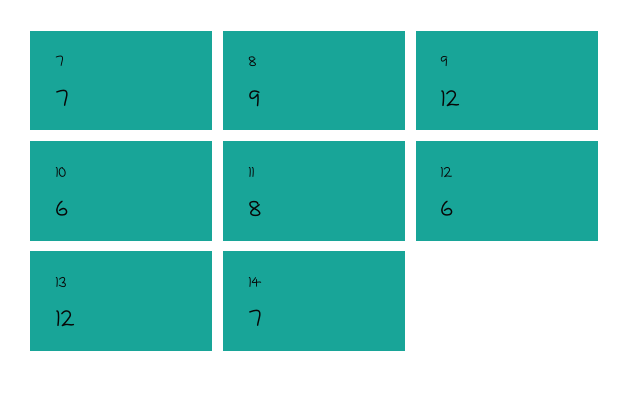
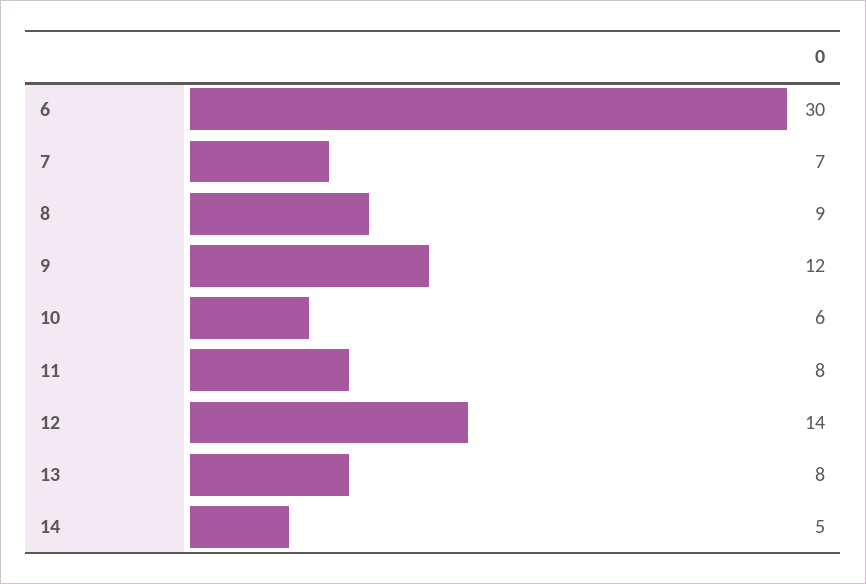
  {
    "7": 7,
    "8": 9,
    "9": 12,
    "10": 6,
    "11": 8,
-   "12": 6,
+   "12": 14,
-   "13": 12,
+   "13": 8,
-   "14": 7
+   "14": 5,
+   "6": 30
  }

